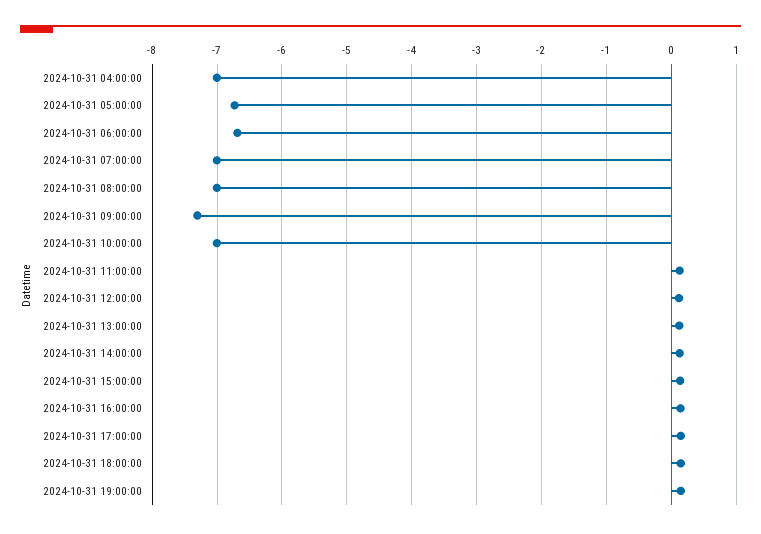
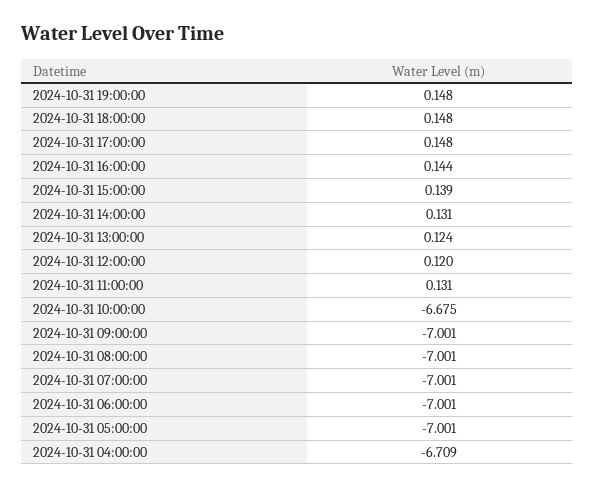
  {
-   "2024-10-31 04:00:00": -7,
+   "2024-10-31 04:00:00": -6.709,
-   "2024-10-31 05:00:00": -6.7,
+   "2024-10-31 05:00:00": -7.001,
-   "2024-10-31 06:00:00": -6.7,
+   "2024-10-31 06:00:00": -7.001,
    "2024-10-31 07:00:00": -7.001,
    "2024-10-31 08:00:00": -7.001,
-   "2024-10-31 09:00:00": -7.3,
+   "2024-10-31 09:00:00": -7.001,
-   "2024-10-31 10:00:00": -7,
+   "2024-10-31 10:00:00": -6.675,
    "2024-10-31 11:00:00": 0.131,
    "2024-10-31 12:00:00": 0.12,
    "2024-10-31 13:00:00": 0.124,
    "2024-10-31 14:00:00": 0.131,
    "2024-10-31 15:00:00": 0.139,
    "2024-10-31 16:00:00": 0.144,
    "2024-10-31 17:00:00": 0.148,
    "2024-10-31 18:00:00": 0.148,
    "2024-10-31 19:00:00": 0.148
  }

